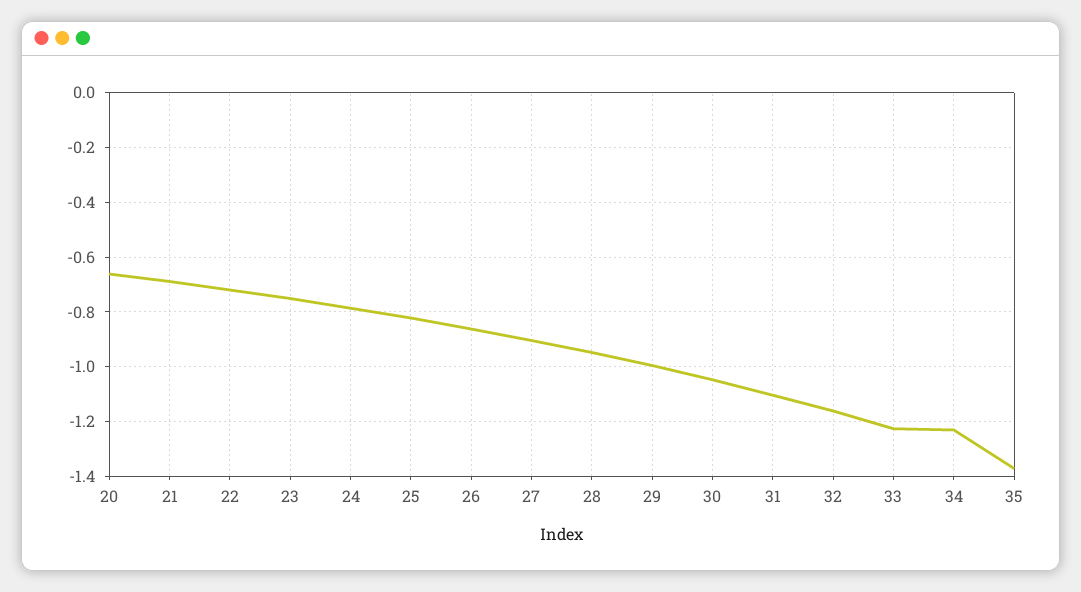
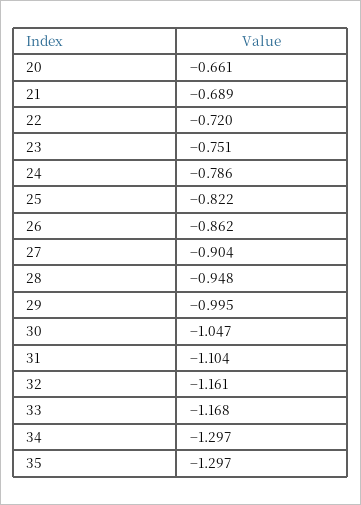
  {
    "20": -0.661,
    "21": -0.689,
    "22": -0.72,
    "23": -0.751,
    "24": -0.786,
    "25": -0.822,
    "26": -0.862,
    "27": -0.904,
    "28": -0.948,
    "29": -0.995,
    "30": -1.047,
    "31": -1.104,
    "32": -1.161,
-   "33": -1.225,
+   "33": -1.168,
-   "34": -1.225,
+   "34": -1.297,
-   "35": -1.375
+   "35": -1.297
  }

